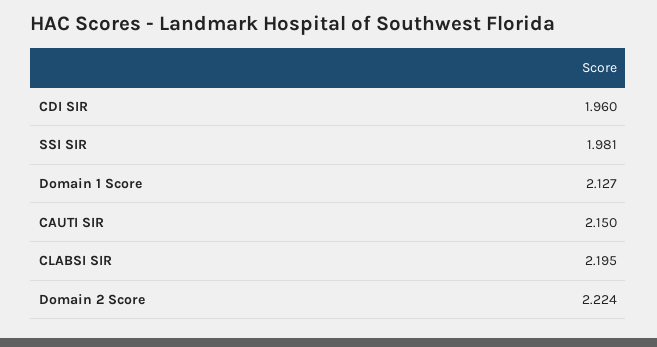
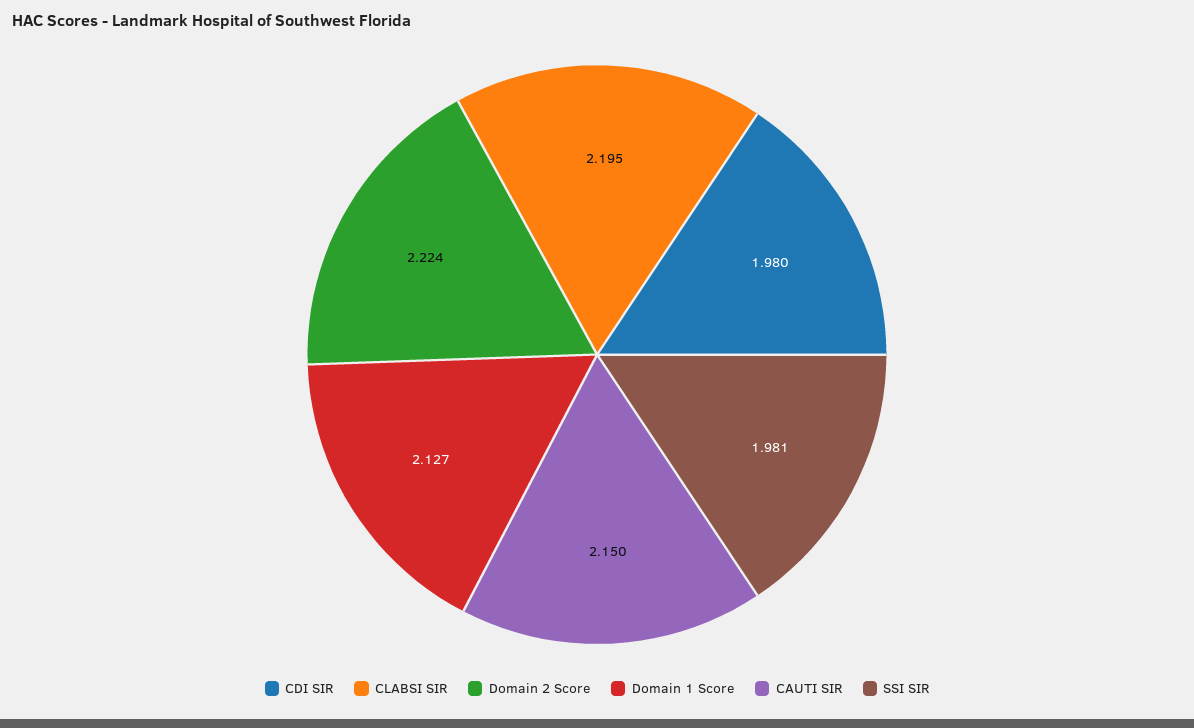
  {
-   "CDI SIR": 1.96,
+   "CDI SIR": 1.98,
    "SSI SIR": 1.981,
    "Domain 1 Score": 2.127,
    "CAUTI SIR": 2.15,
    "CLABSI SIR": 2.195,
    "Domain 2 Score": 2.224
  }

